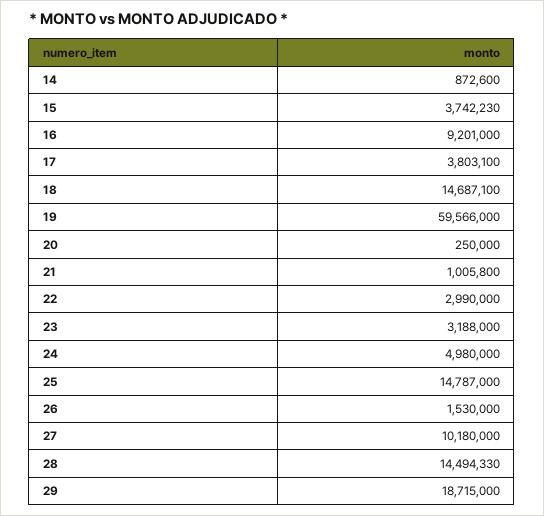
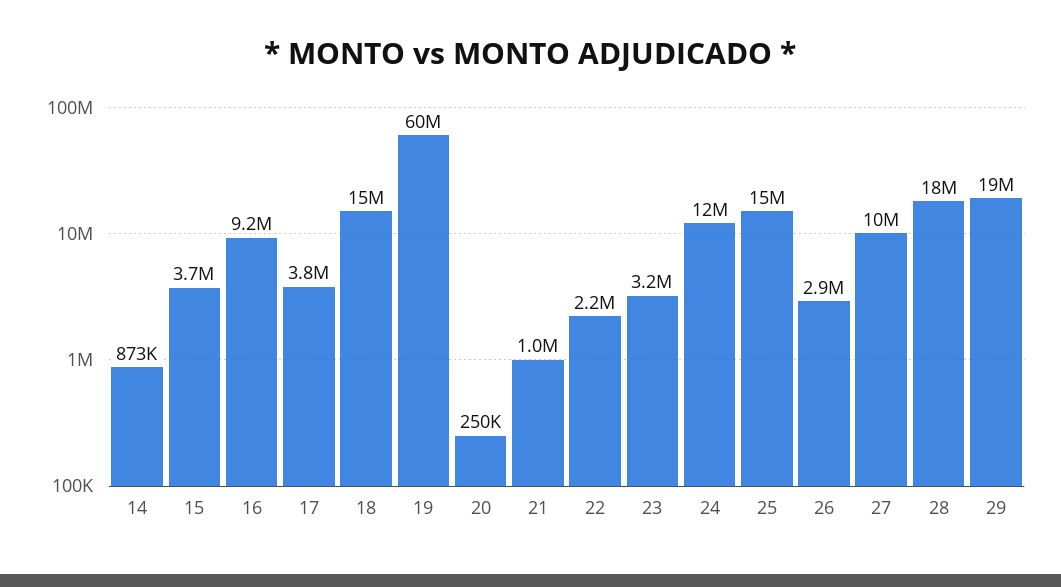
  {
    "14": 872600,
    "15": 3742230,
    "16": 9201000,
    "17": 3803100,
    "18": 14687100,
    "19": 59566000,
    "20": 250000,
    "21": 1005800,
-   "22": 2990000,
+   "22": 2200000,
    "23": 3188000,
-   "24": 4980000,
+   "24": 12000000,
    "25": 14787000,
-   "26": 1530000,
+   "26": 2900000,
    "27": 10180000,
-   "28": 14494330,
+   "28": 18000000,
    "29": 18715000
  }

